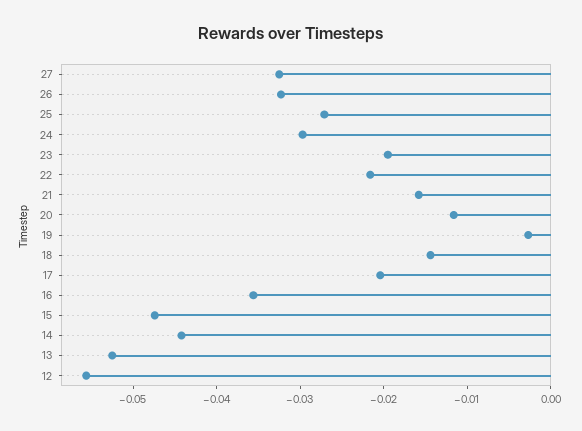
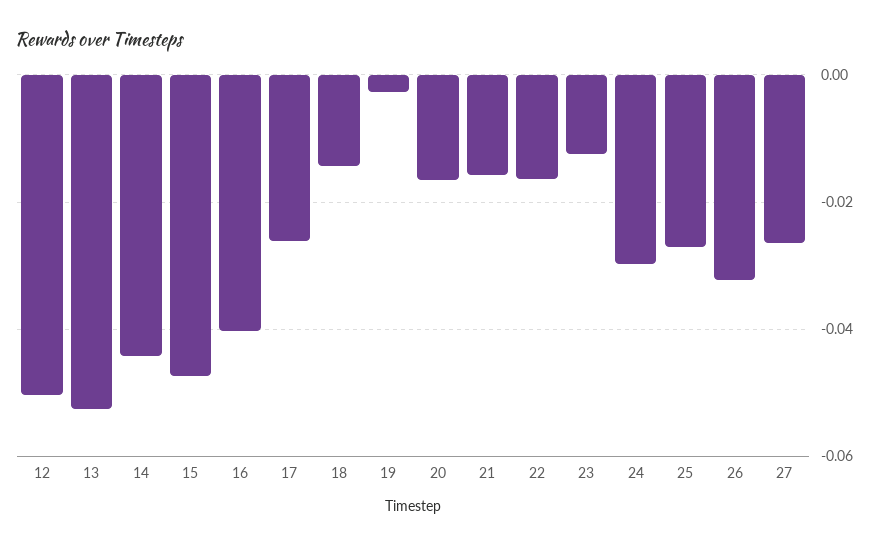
  {
-   "27": -0.032,
+   "27": -0.026,
    "26": -0.032,
    "25": -0.028,
    "24": -0.03,
-   "23": -0.02,
+   "23": -0.012,
-   "22": -0.022,
+   "22": -0.016,
    "21": -0.016,
-   "20": -0.012,
+   "20": -0.016,
    "19": -0.002,
    "18": -0.014,
-   "17": -0.02,
+   "17": -0.026,
-   "16": -0.036,
+   "16": -0.04,
    "15": -0.048,
    "14": -0.044,
    "13": -0.052,
-   "12": -0.056
+   "12": -0.05
  }

